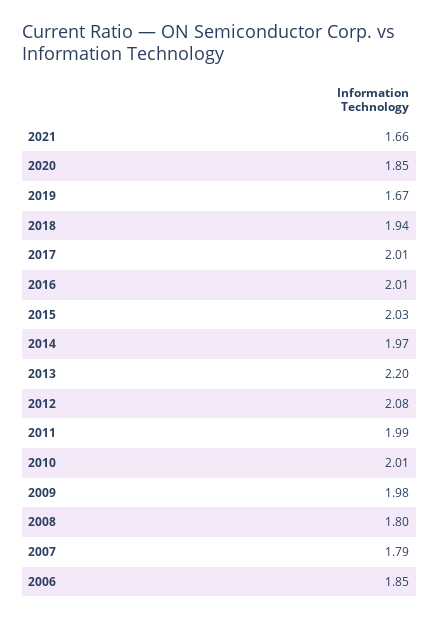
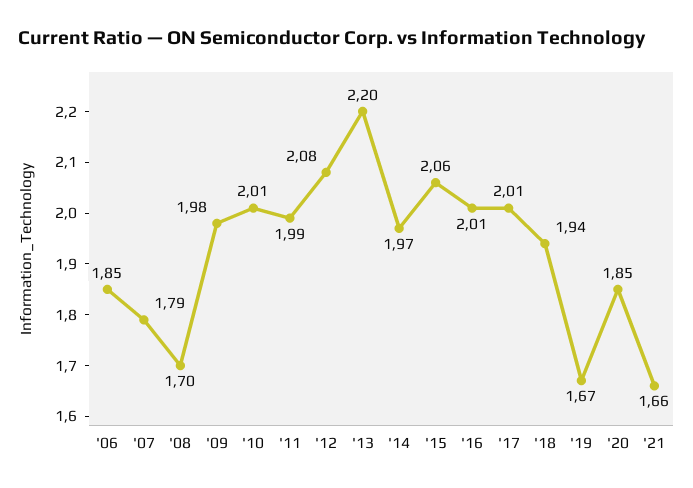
  {
    "2021": 1.66,
    "2020": 1.85,
    "2019": 1.67,
    "2018": 1.94,
    "2017": 2.01,
    "2016": 2.01,
-   "2015": 2.03,
+   "2015": 2.06,
    "2014": 1.97,
    "2013": 2.2,
    "2012": 2.08,
    "2011": 1.99,
    "2010": 2.01,
    "2009": 1.98,
-   "2008": 1.8,
+   "2008": 1.7,
    "2007": 1.79,
    "2006": 1.85
  }

